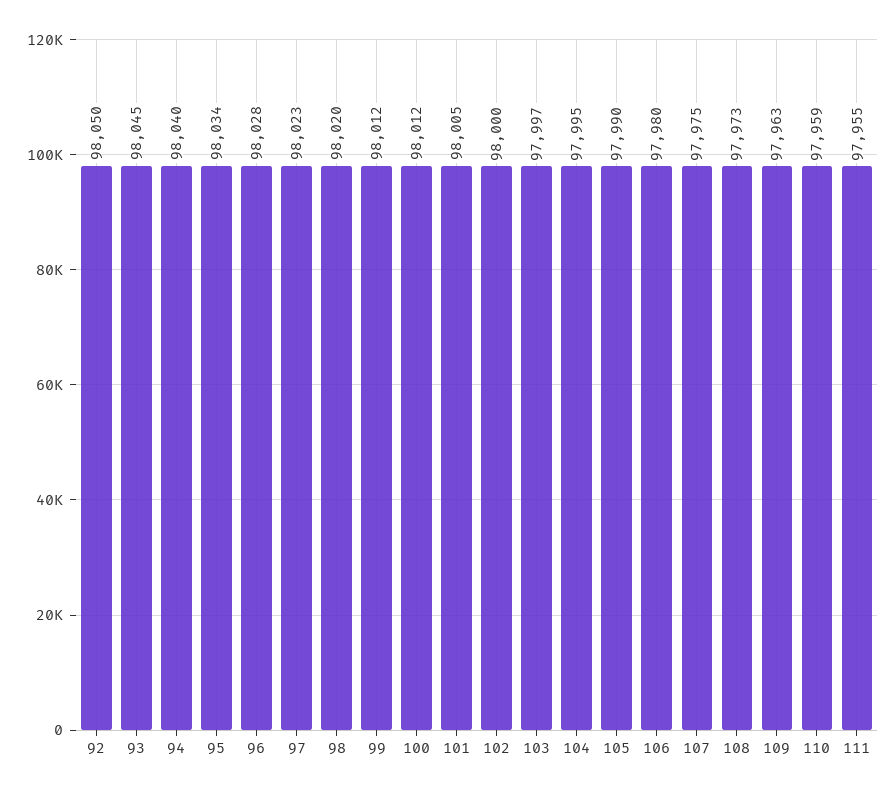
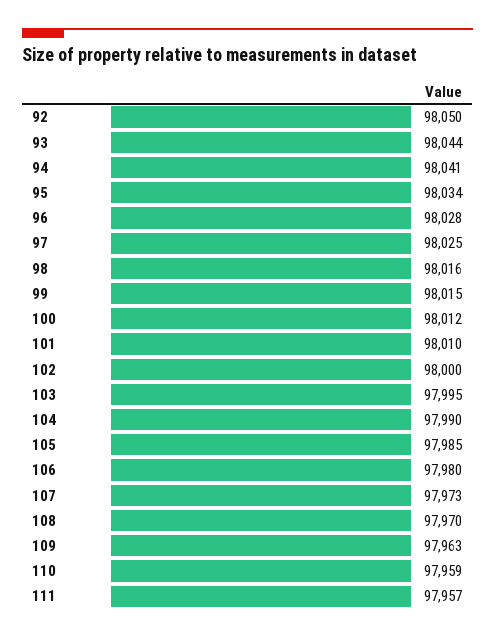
  {
    "92": 98050,
-   "93": 98045,
+   "93": 98044,
-   "94": 98040,
+   "94": 98041,
    "95": 98034,
    "96": 98028,
-   "97": 98023,
+   "97": 98025,
-   "98": 98020,
+   "98": 98016,
-   "99": 98012,
+   "99": 98015,
    "100": 98012,
-   "101": 98005,
+   "101": 98010,
    "102": 98000,
-   "103": 97997,
+   "103": 97995,
-   "104": 97995,
+   "104": 97990,
-   "105": 97990,
+   "105": 97985,
    "106": 97980,
-   "107": 97975,
+   "107": 97973,
-   "108": 97973,
+   "108": 97970,
    "109": 97963,
    "110": 97959,
-   "111": 97955
+   "111": 97957
  }

